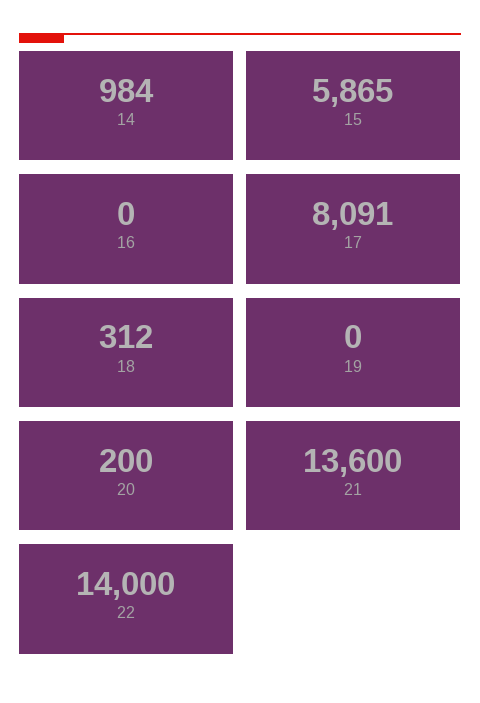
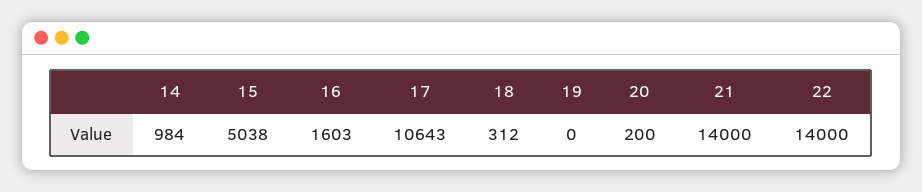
  {
    "14": 984,
-   "15": 5865,
+   "15": 5038,
-   "16": 0,
+   "16": 1603,
-   "17": 8091,
+   "17": 10643,
    "18": 312,
    "19": 0,
    "20": 200,
-   "21": 13600,
+   "21": 14000,
    "22": 14000
  }

